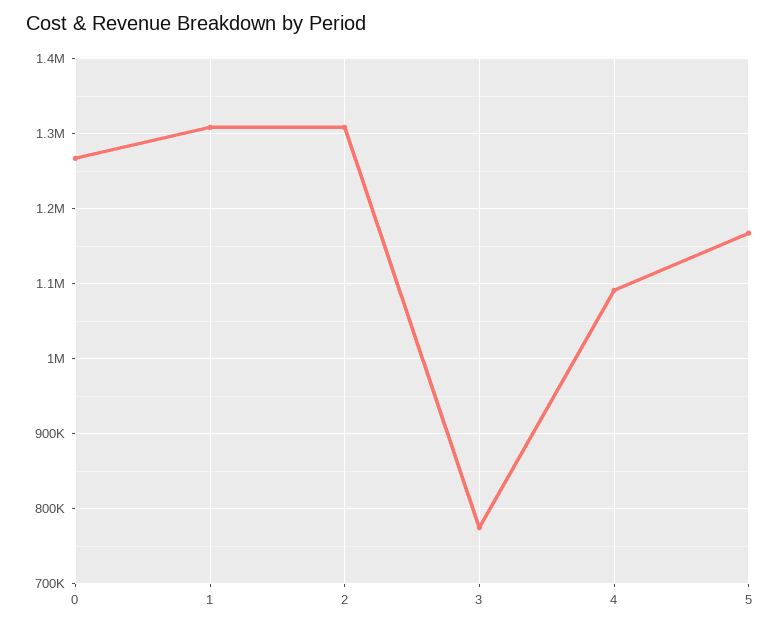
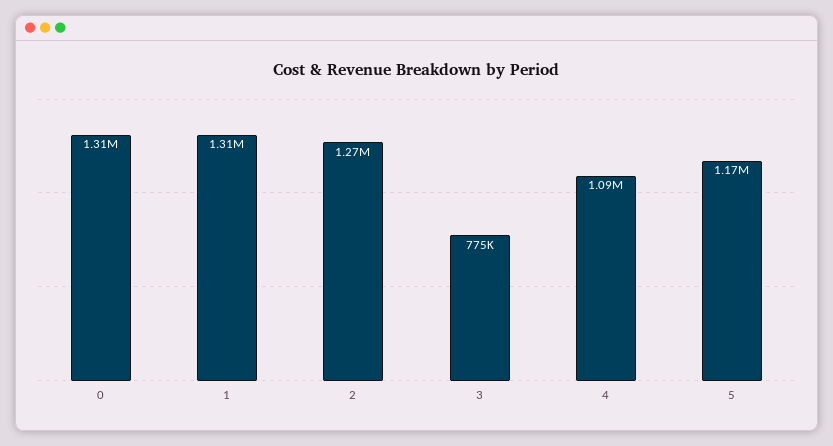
  {
-   "0": 1270000,
+   "0": 1310000,
    "1": 1310000,
-   "2": 1310000,
+   "2": 1270000,
    "3": 775000,
    "4": 1090000,
    "5": 1170000
  }

